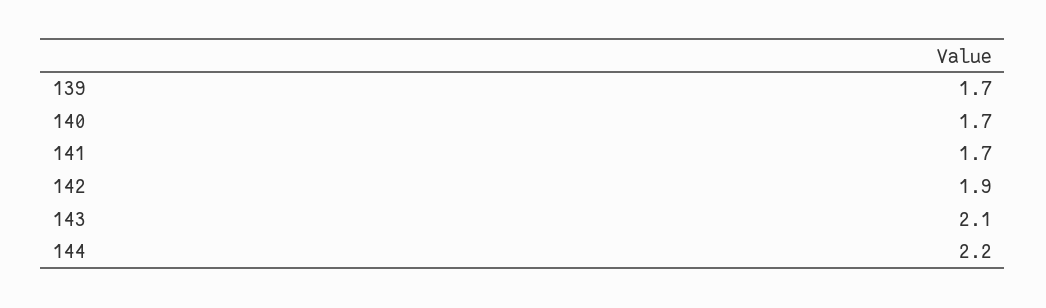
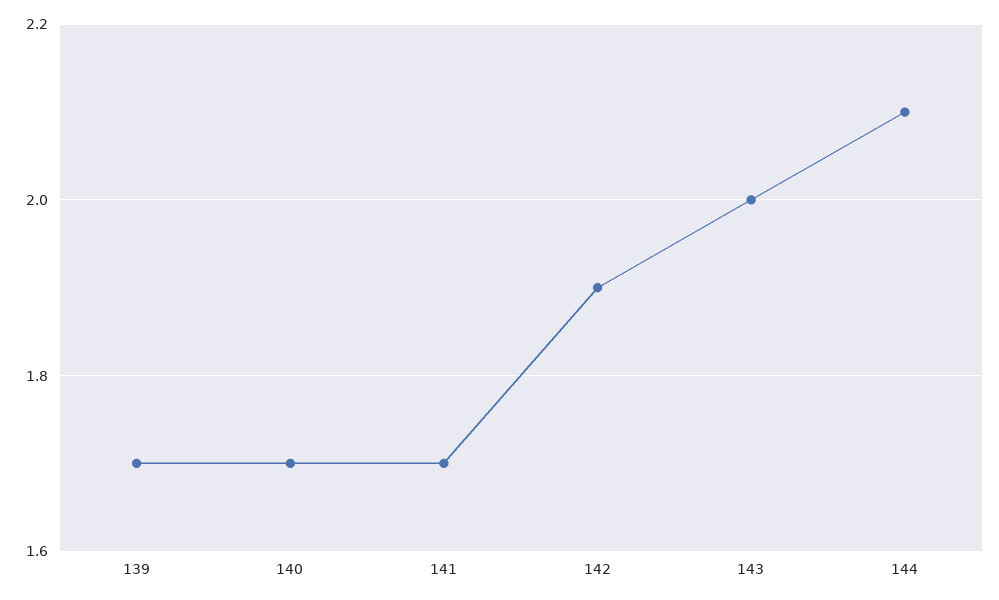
  {
    "139": 1.7,
    "140": 1.7,
    "141": 1.7,
    "142": 1.9,
-   "143": 2.1,
+   "143": 2,
-   "144": 2.2
+   "144": 2.1
  }

